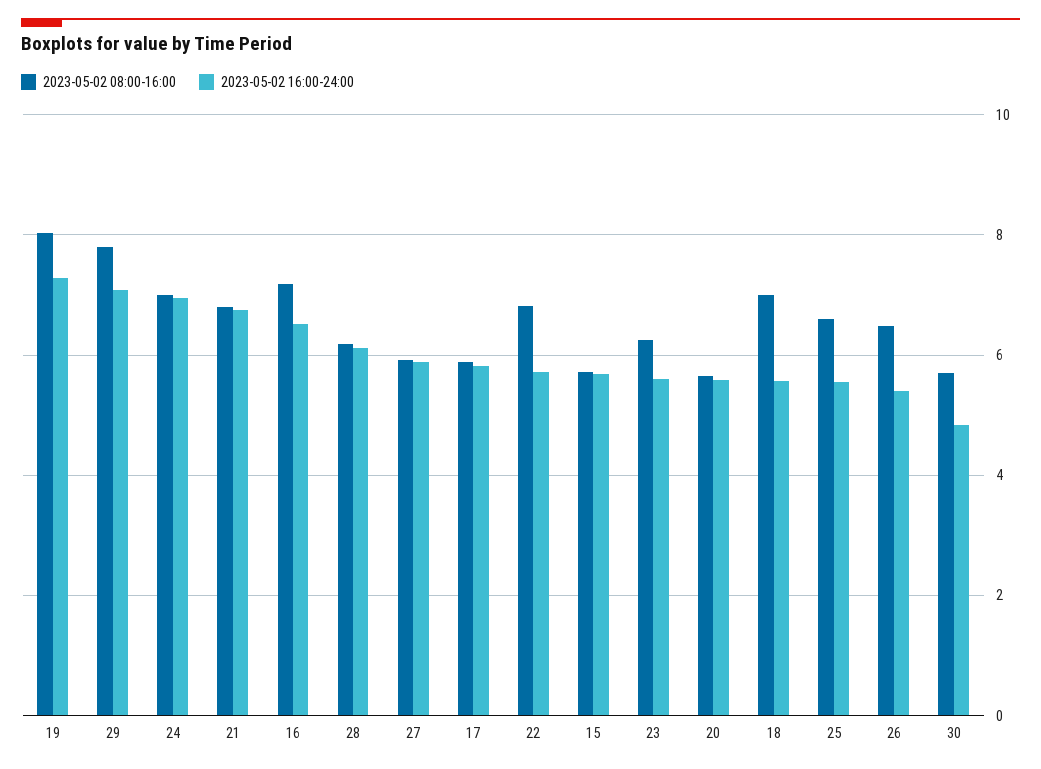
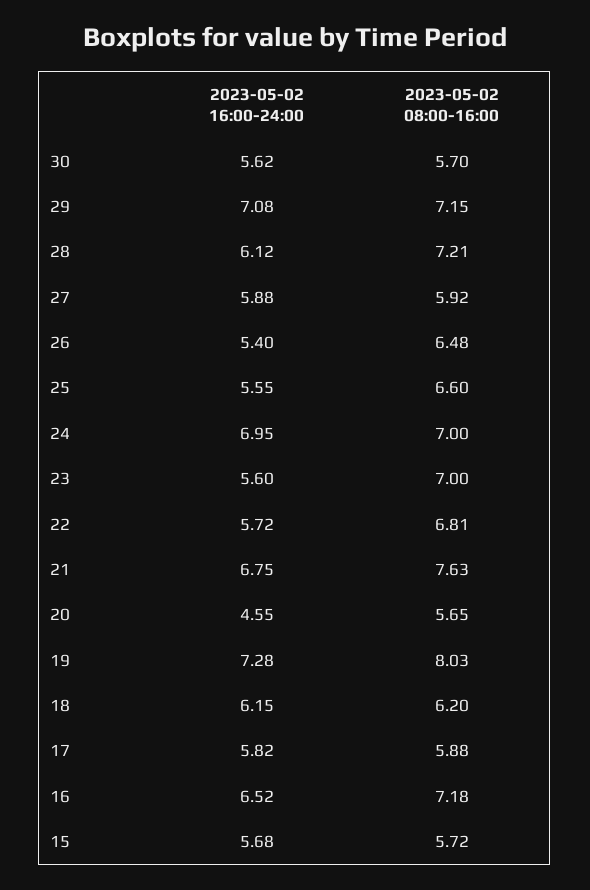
  {
    "2023-05-02 08:00-16:00": {
      "19": 8.03,
-     "29": 7.8,
+     "29": 7.15,
      "24": 7,
-     "21": 6.8,
+     "21": 7.63,
      "16": 7.18,
-     "28": 6.2,
+     "28": 7.21,
      "27": 5.92,
      "17": 5.88,
      "22": 6.81,
      "15": 5.72,
-     "23": 6.2,
+     "23": 7,
      "20": 5.65,
-     "18": 7,
+     "18": 6.2,
      "25": 6.6,
      "26": 6.48,
      "30": 5.7
    },
    "2023-05-02 16:00-24:00": {
      "19": 7.28,
      "29": 7.08,
      "24": 6.95,
      "21": 6.75,
      "16": 6.52,
      "28": 6.12,
      "27": 5.88,
      "17": 5.82,
      "22": 5.72,
      "15": 5.68,
      "23": 5.6,
-     "20": 5.6,
+     "20": 4.55,
-     "18": 5.6,
+     "18": 6.15,
      "25": 5.55,
      "26": 5.4,
-     "30": 4.8
+     "30": 5.62
    }
  }

